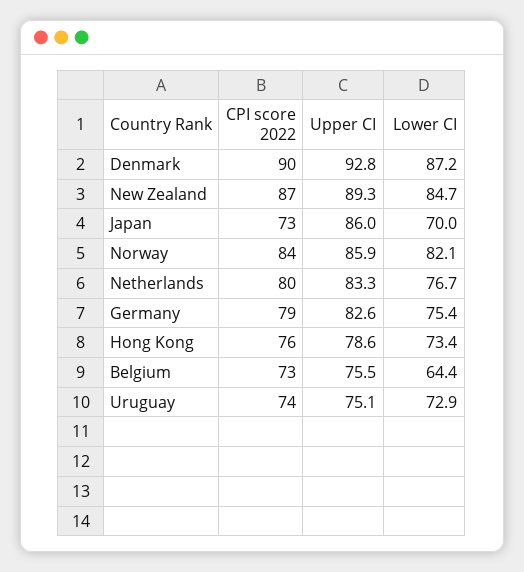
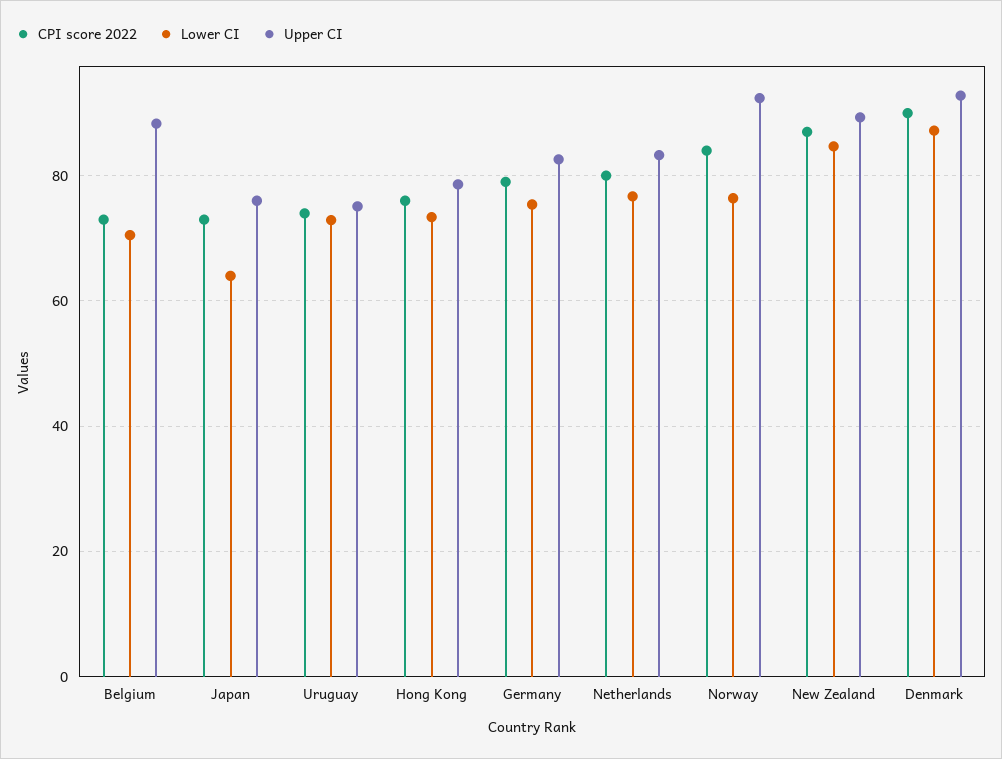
  {
    "CPI score 2022": {
      "Denmark": 90,
      "New Zealand": 87,
      "Japan": 73,
      "Norway": 84,
      "Netherlands": 80,
      "Germany": 79,
      "Hong Kong": 76,
      "Belgium": 73,
      "Uruguay": 74
    },
    "Upper CI": {
      "Denmark": 92.8,
      "New Zealand": 89.3,
-     "Japan": 86,
+     "Japan": 76,
-     "Norway": 85.9,
+     "Norway": 92,
      "Netherlands": 83.3,
      "Germany": 82.6,
      "Hong Kong": 78.6,
-     "Belgium": 75.5,
+     "Belgium": 88,
      "Uruguay": 75.1
    },
    "Lower CI": {
      "Denmark": 87.2,
      "New Zealand": 84.7,
-     "Japan": 70,
+     "Japan": 64,
-     "Norway": 82.1,
+     "Norway": 76,
      "Netherlands": 76.7,
      "Germany": 75.4,
      "Hong Kong": 73.4,
-     "Belgium": 64.4,
+     "Belgium": 70,
      "Uruguay": 72.9
    }
  }

